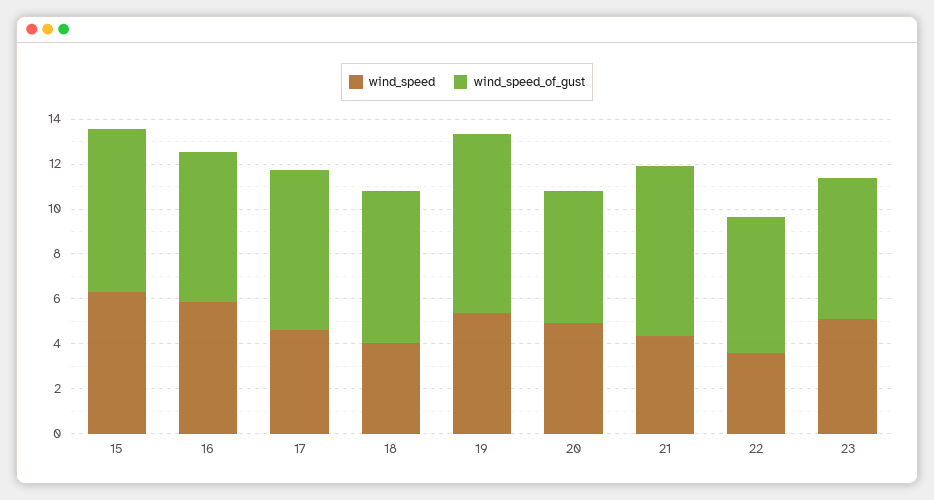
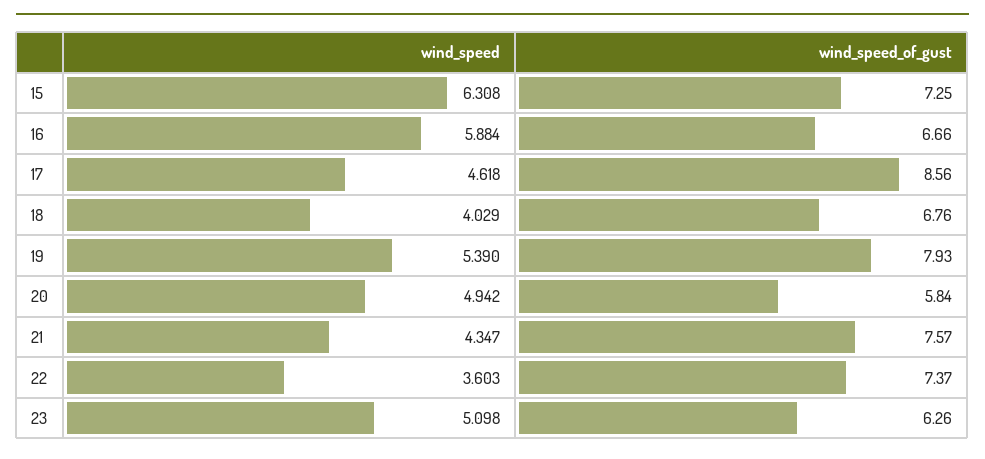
  {
    "wind_speed": {
      "15": 6.308,
      "16": 5.884,
      "17": 4.618,
      "18": 4.029,
      "19": 5.39,
      "20": 4.942,
      "21": 4.347,
      "22": 3.603,
      "23": 5.098
    },
    "wind_speed_of_gust": {
      "15": 7.25,
      "16": 6.66,
-     "17": 7,
+     "17": 8.56,
      "18": 6.76,
      "19": 7.93,
      "20": 5.84,
      "21": 7.57,
-     "22": 6,
+     "22": 7.37,
      "23": 6.26
    }
  }

